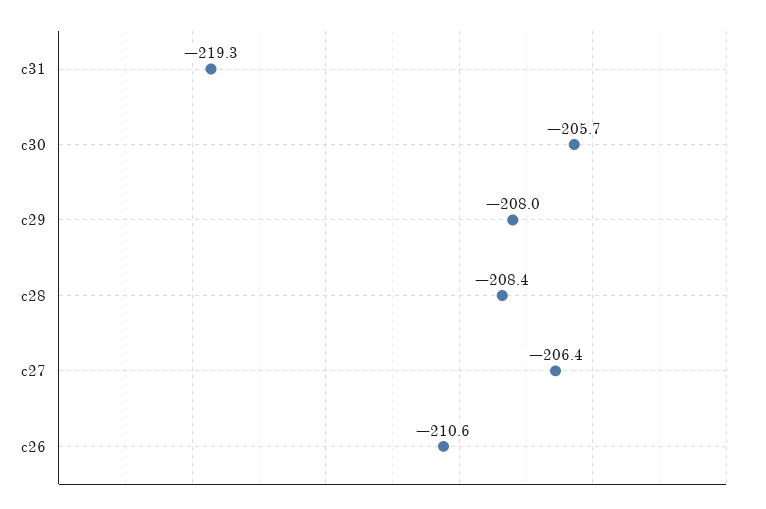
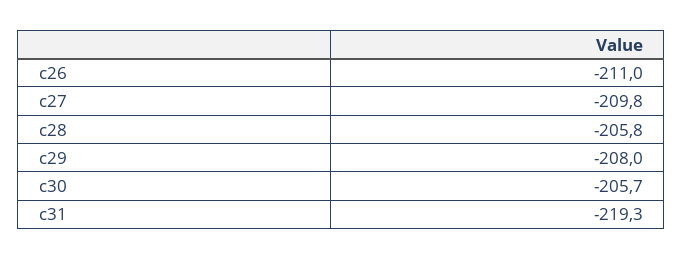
  {
    "c31": -219.3,
    "c30": -205.7,
    "c29": -208,
-   "c28": -208.4,
+   "c28": -205.8,
-   "c27": -206.4,
+   "c27": -209.8,
-   "c26": -210.6
+   "c26": -211
  }

